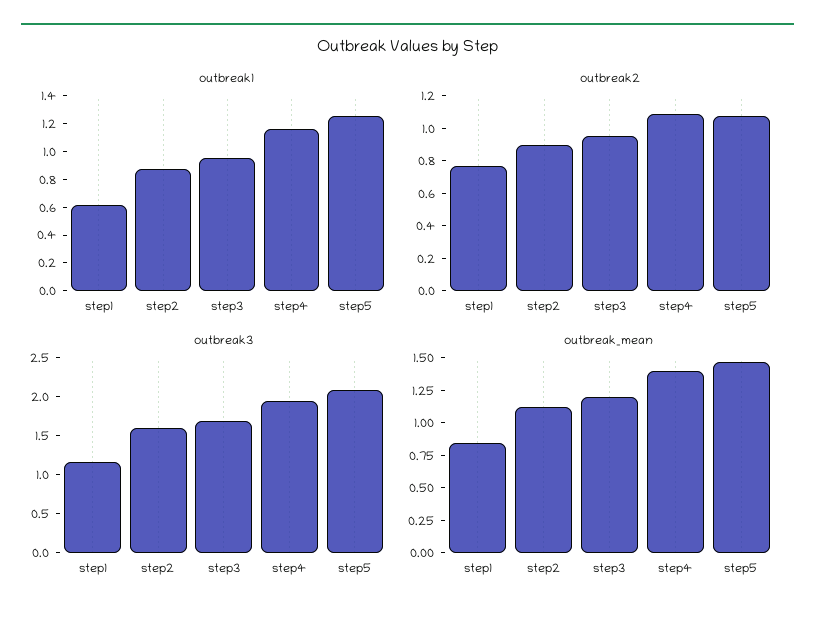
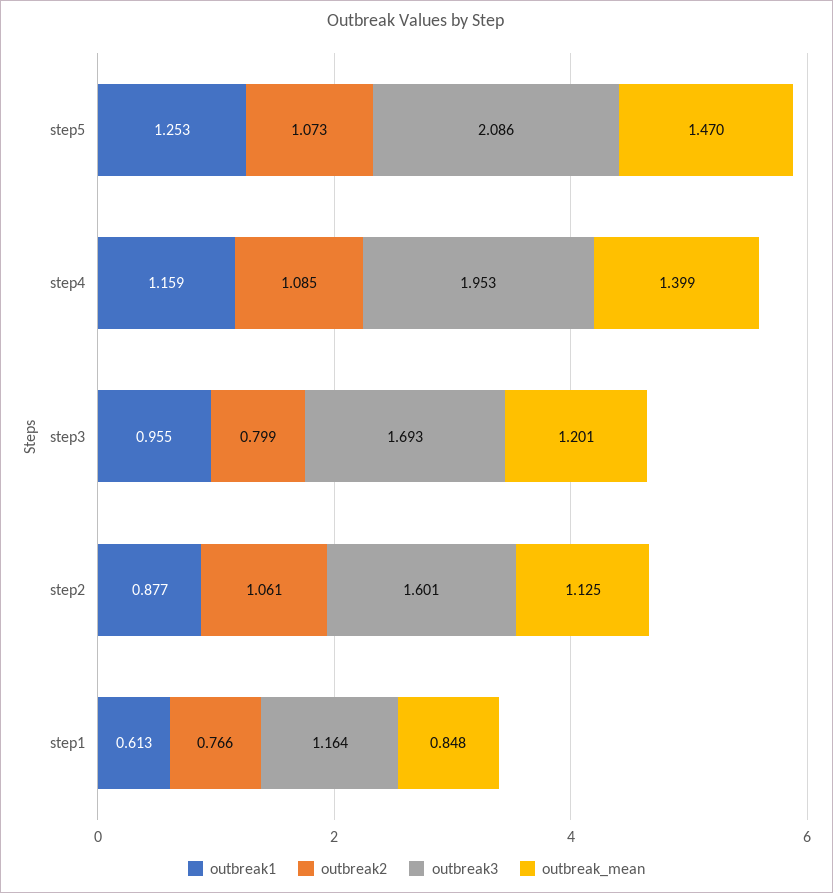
  {
    "outbreak1": {
      "step1": 0.613,
      "step2": 0.877,
      "step3": 0.955,
      "step4": 1.159,
      "step5": 1.253
    },
    "outbreak2": {
      "step1": 0.766,
-     "step2": 0.9,
+     "step2": 1.061,
-     "step3": 0.95,
+     "step3": 0.799,
      "step4": 1.085,
      "step5": 1.073
    },
    "outbreak3": {
      "step1": 1.164,
      "step2": 1.601,
      "step3": 1.693,
      "step4": 1.953,
      "step5": 2.086
    },
    "outbreak_mean": {
      "step1": 0.848,
      "step2": 1.125,
      "step3": 1.201,
      "step4": 1.399,
      "step5": 1.47
    }
  }

